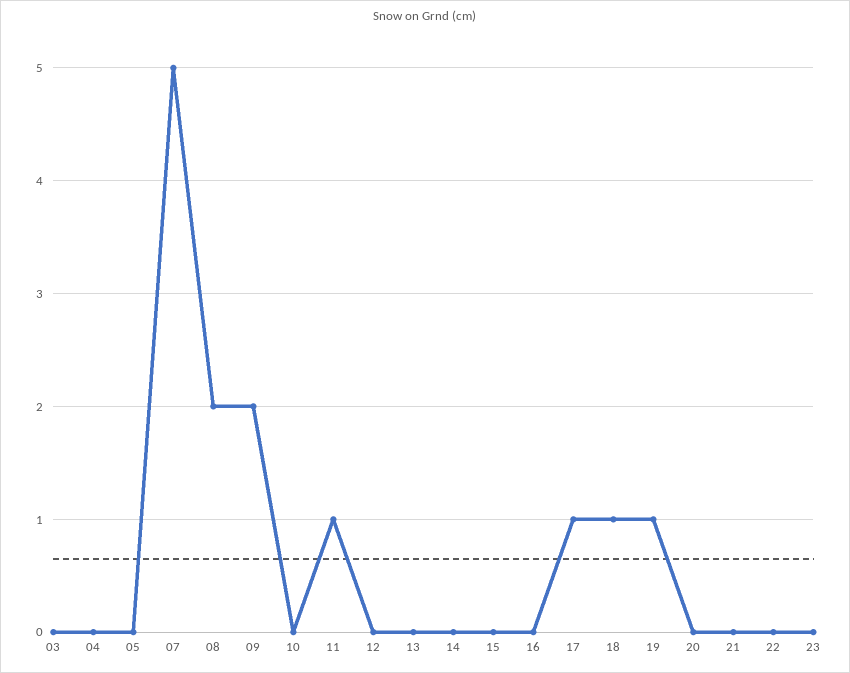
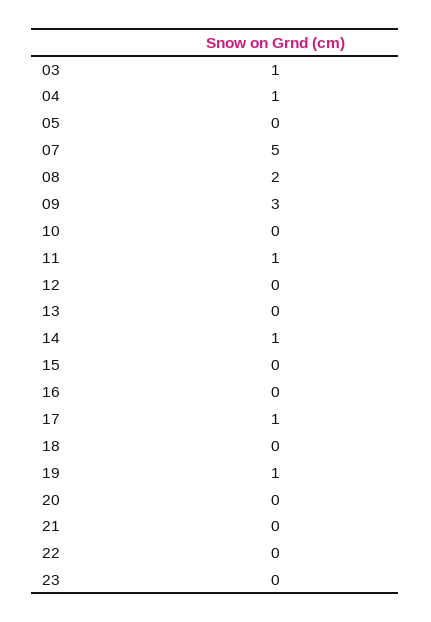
  {
-   "03": 0,
+   "03": 1,
-   "04": 0,
+   "04": 1,
    "05": 0,
    "07": 5,
    "08": 2,
-   "09": 2,
+   "09": 3,
    "10": 0,
    "11": 1,
    "12": 0,
    "13": 0,
-   "14": 0,
+   "14": 1,
    "15": 0,
    "16": 0,
    "17": 1,
-   "18": 1,
+   "18": 0,
    "19": 1,
    "20": 0,
    "21": 0,
    "22": 0,
    "23": 0
  }

